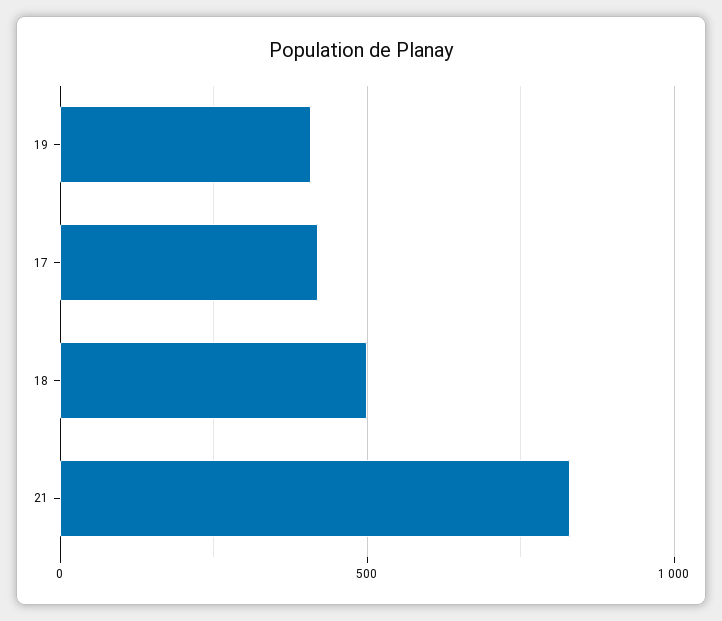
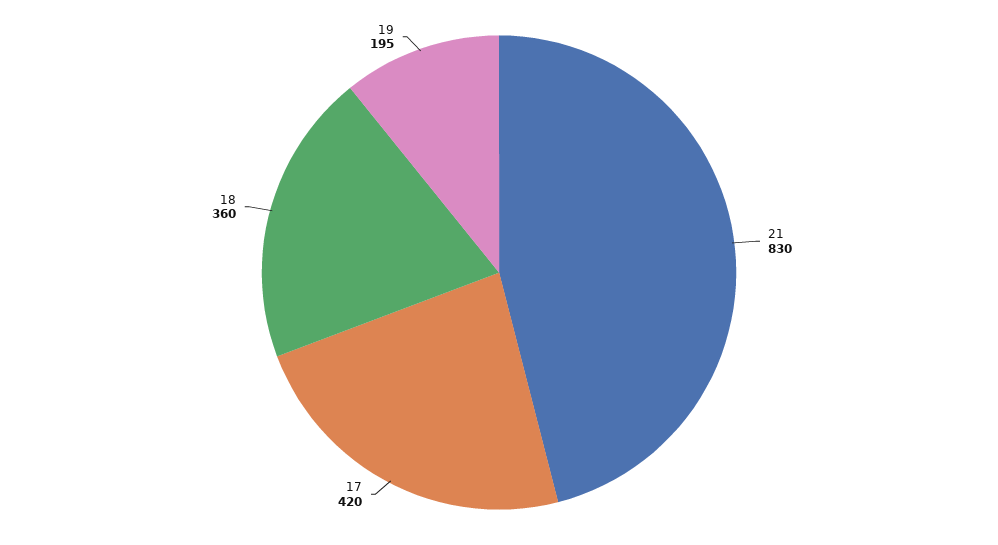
  {
-   "19": 400,
+   "19": 195,
    "17": 420,
-   "18": 500,
+   "18": 360,
    "21": 830
  }

